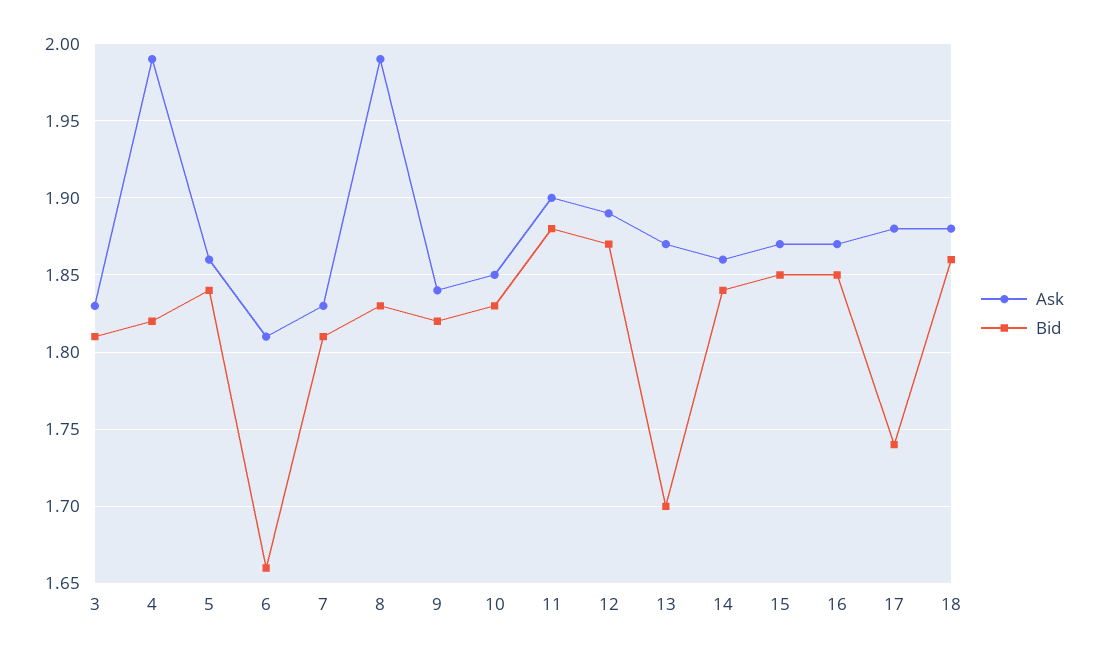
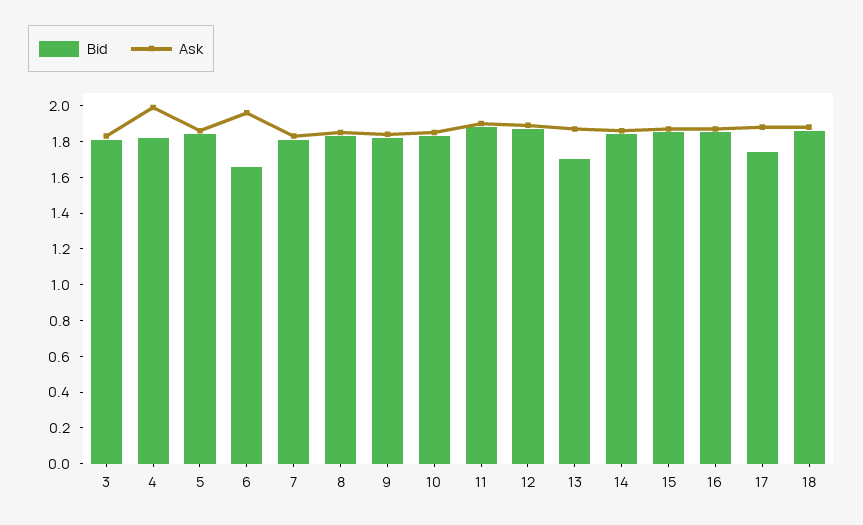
  {
    "Ask": {
      "3": 1.83,
      "4": 1.99,
      "5": 1.86,
-     "6": 1.81,
+     "6": 1.95,
      "7": 1.83,
-     "8": 1.99,
+     "8": 1.85,
      "9": 1.84,
      "10": 1.85,
      "11": 1.9,
      "12": 1.89,
      "13": 1.87,
      "14": 1.86,
      "15": 1.87,
      "16": 1.87,
      "17": 1.88,
      "18": 1.88
    },
    "Bid": {
      "3": 1.81,
      "4": 1.82,
      "5": 1.84,
      "6": 1.66,
      "7": 1.81,
      "8": 1.83,
      "9": 1.82,
      "10": 1.83,
      "11": 1.88,
      "12": 1.87,
      "13": 1.7,
      "14": 1.84,
      "15": 1.85,
      "16": 1.85,
      "17": 1.74,
      "18": 1.86
    }
  }

